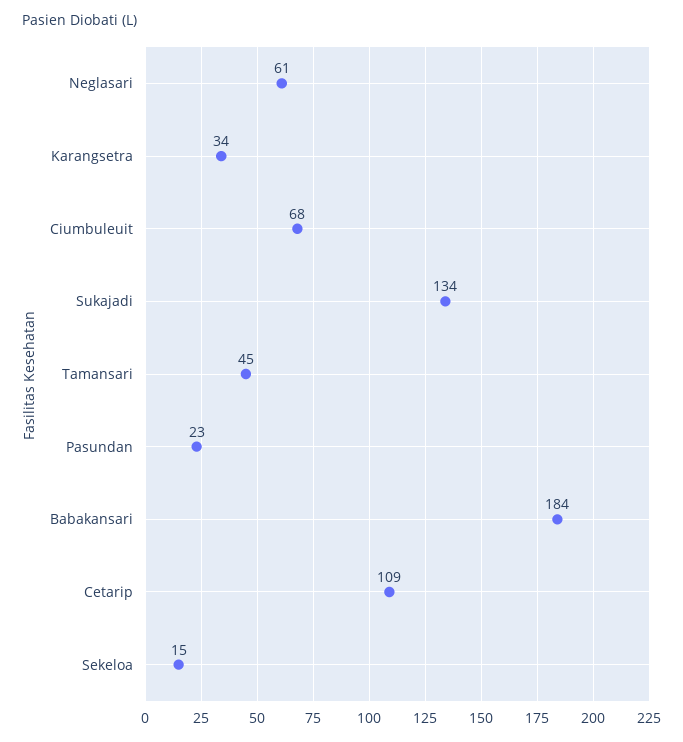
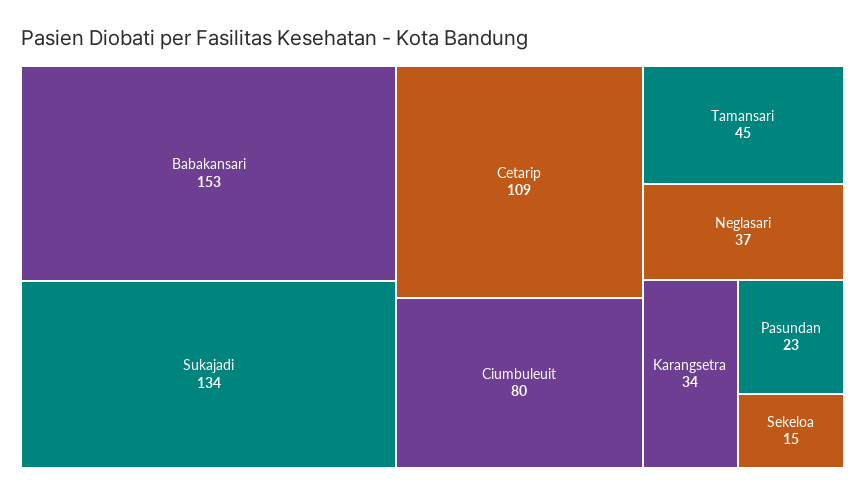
  {
-   "Neglasari": 61,
+   "Neglasari": 37,
    "Karangsetra": 34,
-   "Ciumbuleuit": 68,
+   "Ciumbuleuit": 80,
    "Sukajadi": 134,
    "Tamansari": 45,
    "Pasundan": 23,
-   "Babakansari": 184,
+   "Babakansari": 153,
    "Cetarip": 109,
    "Sekeloa": 15
  }

